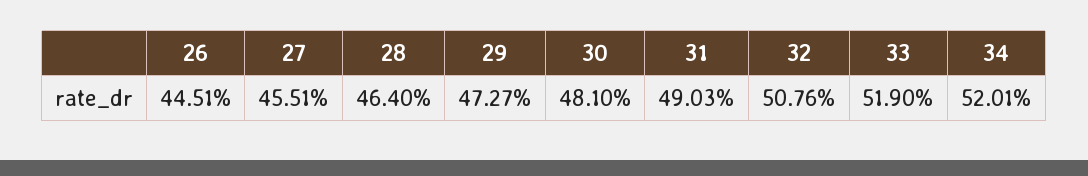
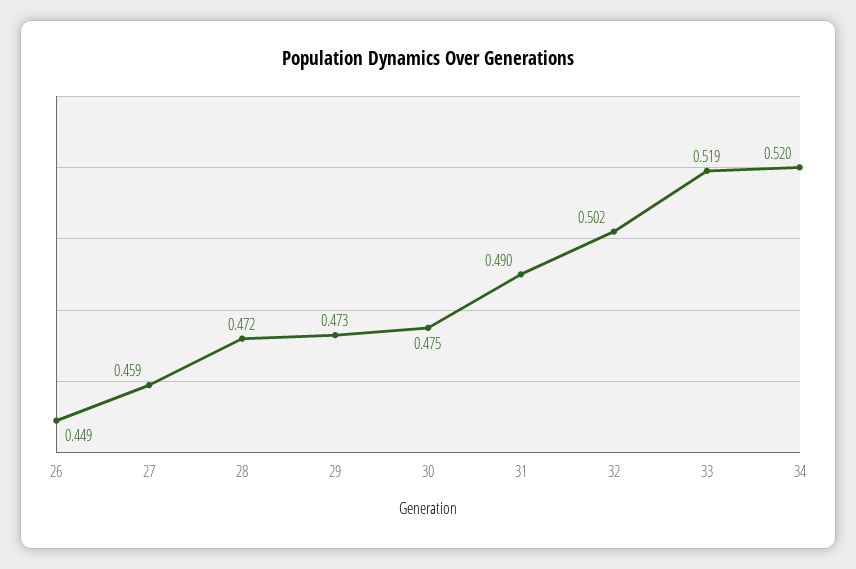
  {
-   "26": 0.4451,
+   "26": 0.449,
-   "27": 0.4551,
+   "27": 0.459,
-   "28": 0.464,
+   "28": 0.472,
    "29": 0.4727,
-   "30": 0.481,
+   "30": 0.475,
    "31": 0.4903,
-   "32": 0.5076,
+   "32": 0.502,
    "33": 0.519,
    "34": 0.5201
  }

